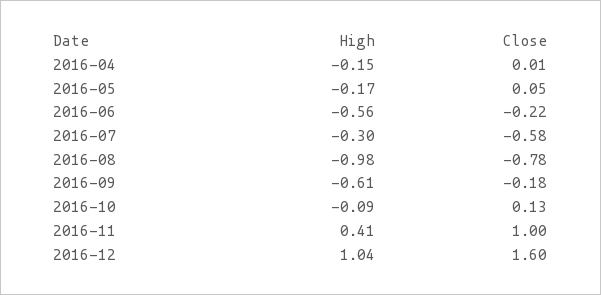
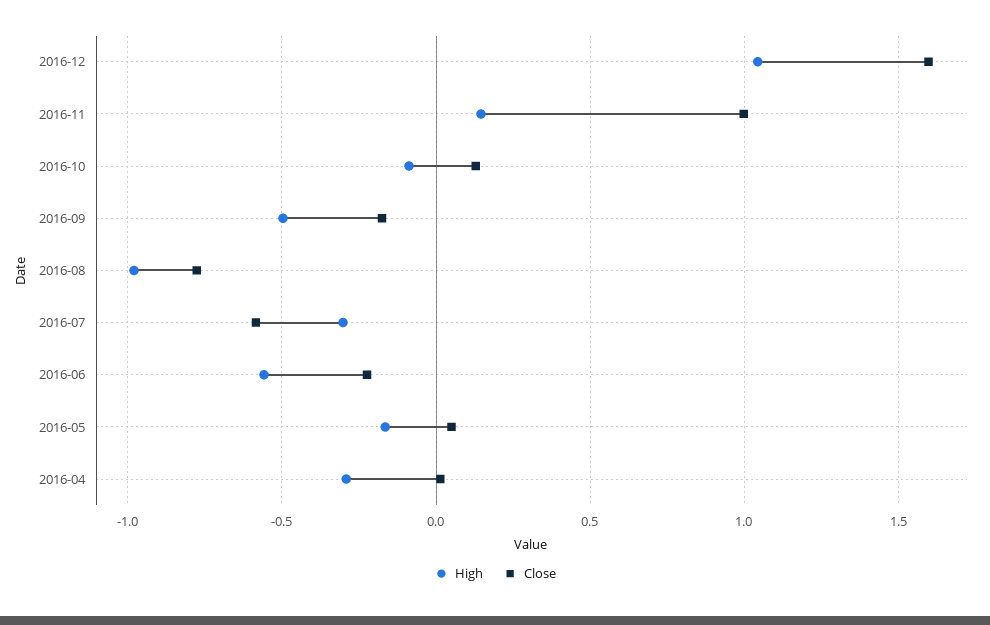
  {
    "High": {
-     "2016-04": -0.15,
+     "2016-04": -0.3,
      "2016-05": -0.17,
      "2016-06": -0.56,
      "2016-07": -0.3,
      "2016-08": -0.98,
-     "2016-09": -0.61,
+     "2016-09": -0.5,
      "2016-10": -0.09,
-     "2016-11": 0.41,
+     "2016-11": 0.15,
      "2016-12": 1.04
    },
    "Close": {
      "2016-04": 0.01,
      "2016-05": 0.05,
      "2016-06": -0.22,
      "2016-07": -0.58,
      "2016-08": -0.78,
      "2016-09": -0.18,
      "2016-10": 0.13,
      "2016-11": 1,
      "2016-12": 1.6
    }
  }

